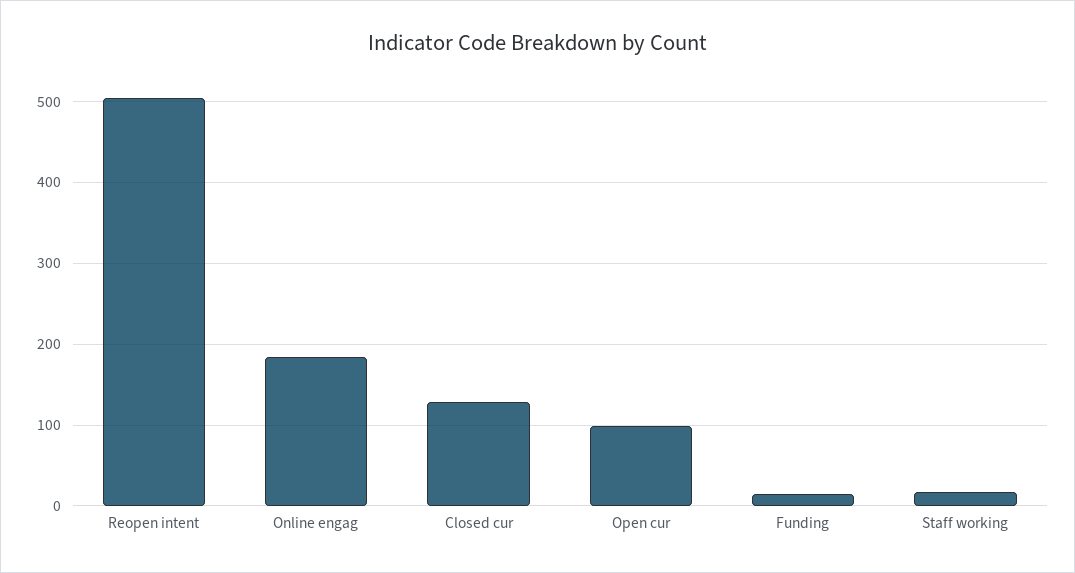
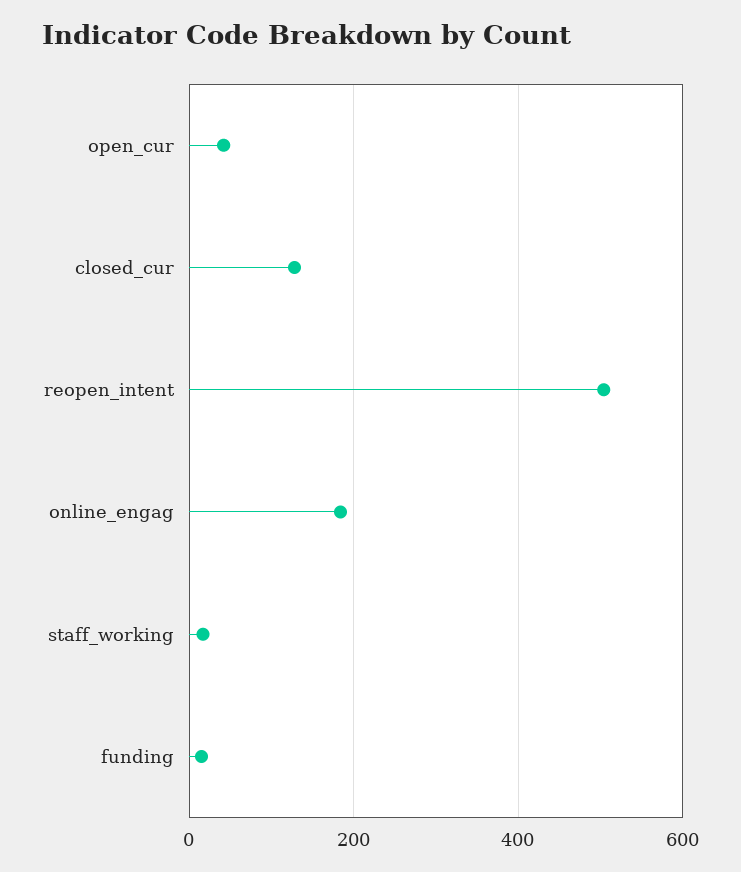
  {
    "Reopen intent": 500,
    "Online engag": 180,
    "Closed cur": 130,
-   "Open cur": 100,
+   "Open cur": 40,
    "Funding": 20,
    "Staff working": 20
  }

